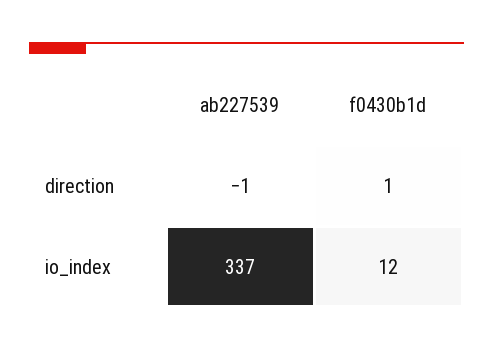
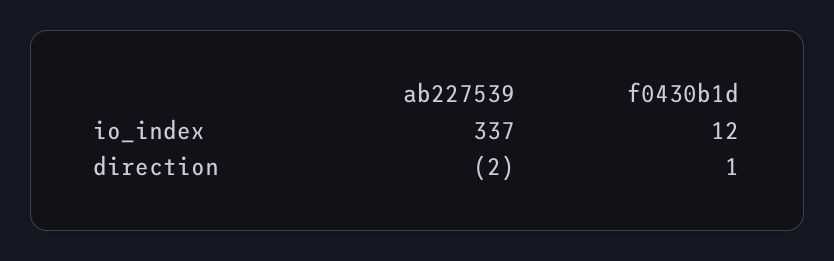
  {
    "ab227539": {
-     "direction": -1,
+     "direction": -2,
      "io_index": 337
    },
    "f0430b1d": {
      "direction": 1,
      "io_index": 12
    }
  }

